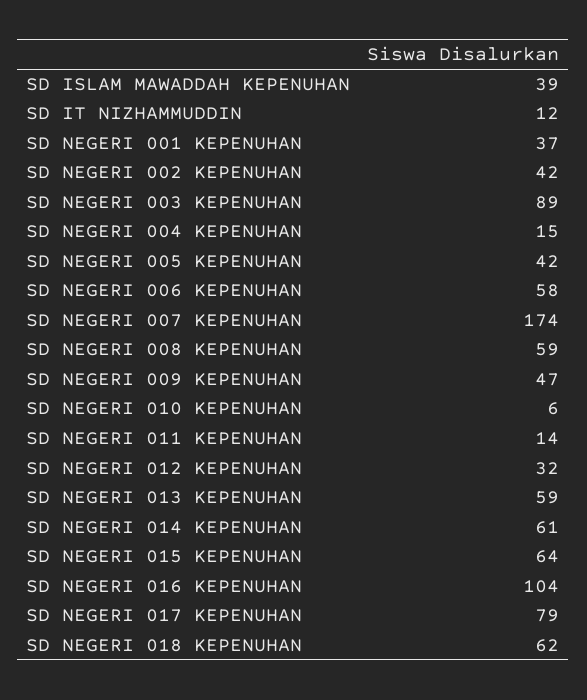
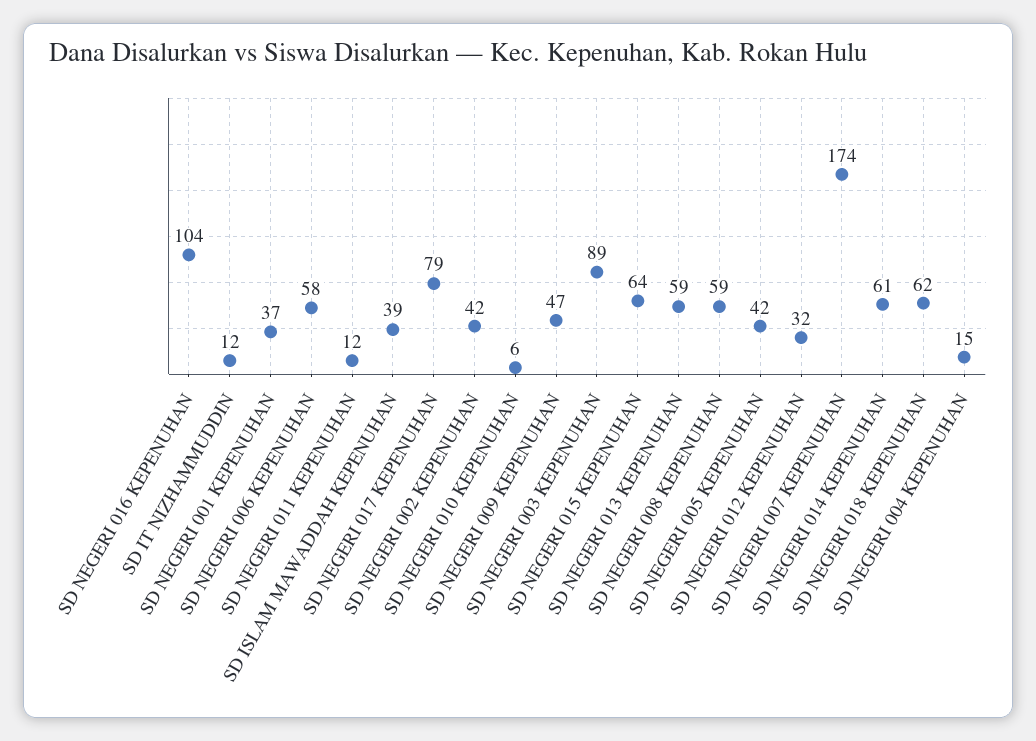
  {
    "SD ISLAM MAWADDAH KEPENUHAN": 39,
    "SD IT NIZHAMMUDDIN": 12,
    "SD NEGERI 001 KEPENUHAN": 37,
    "SD NEGERI 002 KEPENUHAN": 42,
    "SD NEGERI 003 KEPENUHAN": 89,
    "SD NEGERI 004 KEPENUHAN": 15,
    "SD NEGERI 005 KEPENUHAN": 42,
    "SD NEGERI 006 KEPENUHAN": 58,
    "SD NEGERI 007 KEPENUHAN": 174,
    "SD NEGERI 008 KEPENUHAN": 59,
    "SD NEGERI 009 KEPENUHAN": 47,
    "SD NEGERI 010 KEPENUHAN": 6,
-   "SD NEGERI 011 KEPENUHAN": 14,
+   "SD NEGERI 011 KEPENUHAN": 12,
    "SD NEGERI 012 KEPENUHAN": 32,
    "SD NEGERI 013 KEPENUHAN": 59,
    "SD NEGERI 014 KEPENUHAN": 61,
    "SD NEGERI 015 KEPENUHAN": 64,
    "SD NEGERI 016 KEPENUHAN": 104,
    "SD NEGERI 017 KEPENUHAN": 79,
    "SD NEGERI 018 KEPENUHAN": 62
  }

